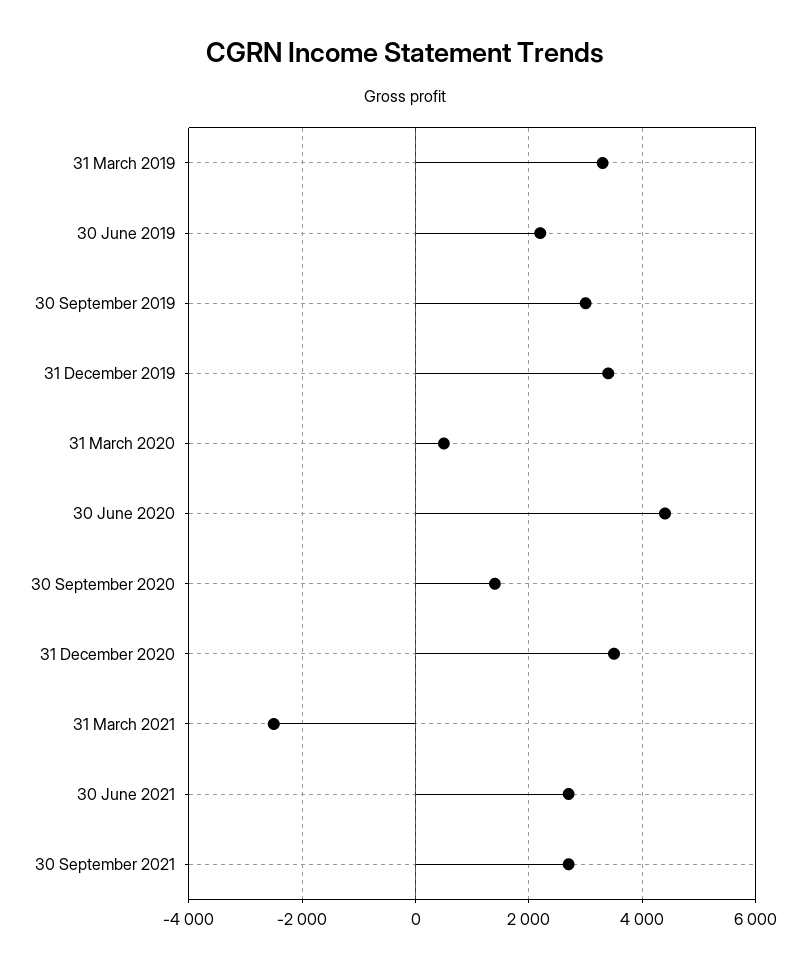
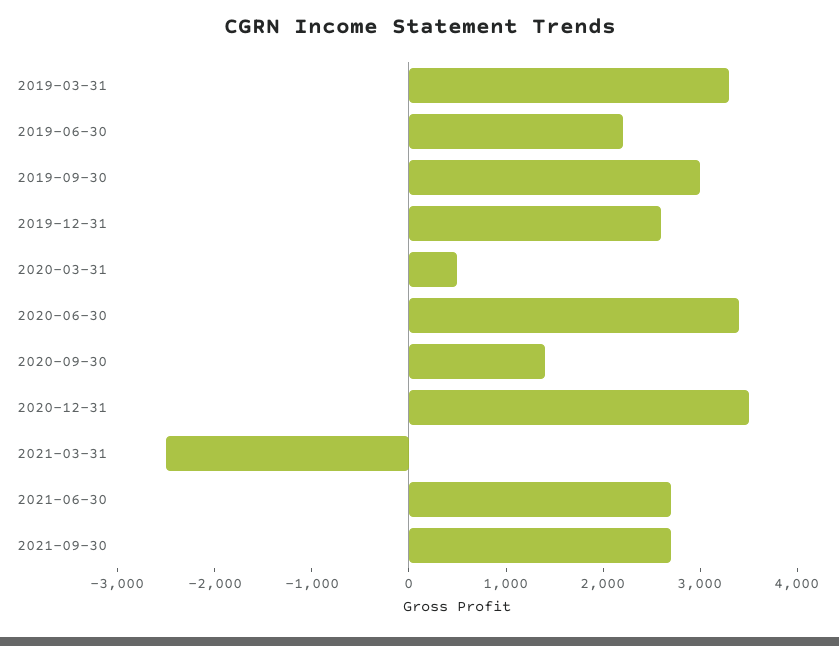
  {
    "31 March 2019": 3400,
    "30 June 2019": 2200,
    "30 September 2019": 3000,
-   "31 December 2019": 3400,
+   "31 December 2019": 2600,
    "31 March 2020": 600,
-   "30 June 2020": 4400,
+   "30 June 2020": 3400,
    "30 September 2020": 1400,
    "31 December 2020": 3600,
    "31 March 2021": -2600,
    "30 June 2021": 2800,
    "30 September 2021": 2800
  }

